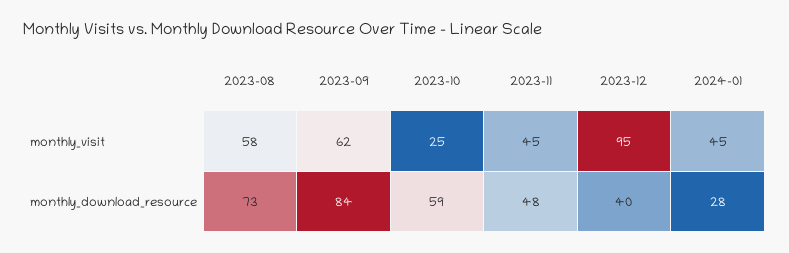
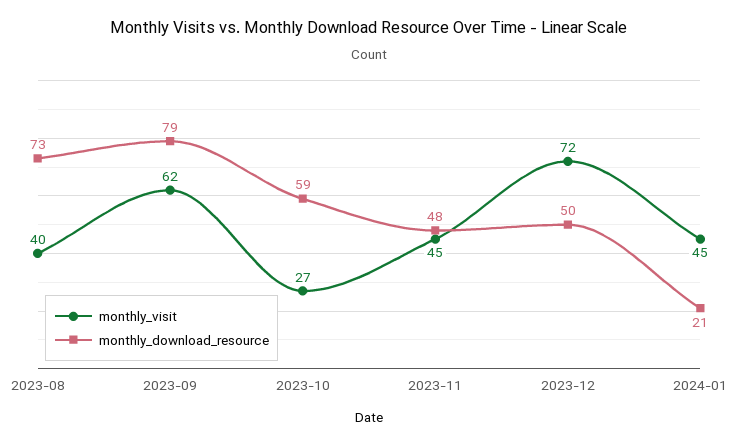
  {
    "monthly_visit": {
-     "2023-08": 58,
+     "2023-08": 40,
      "2023-09": 62,
-     "2023-10": 25,
+     "2023-10": 27,
      "2023-11": 45,
-     "2023-12": 95,
+     "2023-12": 72,
      "2024-01": 45
    },
    "monthly_download_resource": {
      "2023-08": 73,
-     "2023-09": 84,
+     "2023-09": 79,
      "2023-10": 59,
      "2023-11": 48,
-     "2023-12": 40,
+     "2023-12": 50,
-     "2024-01": 28
+     "2024-01": 21
    }
  }

